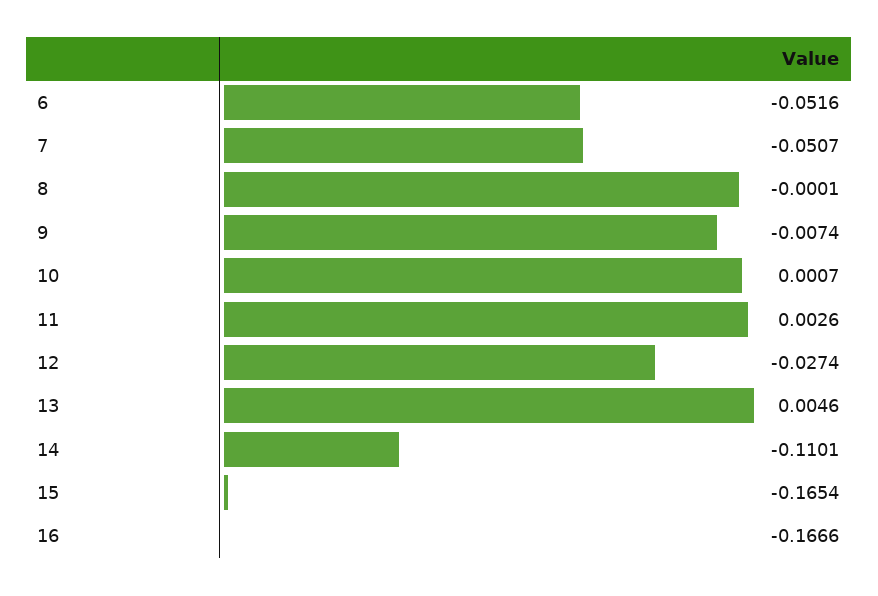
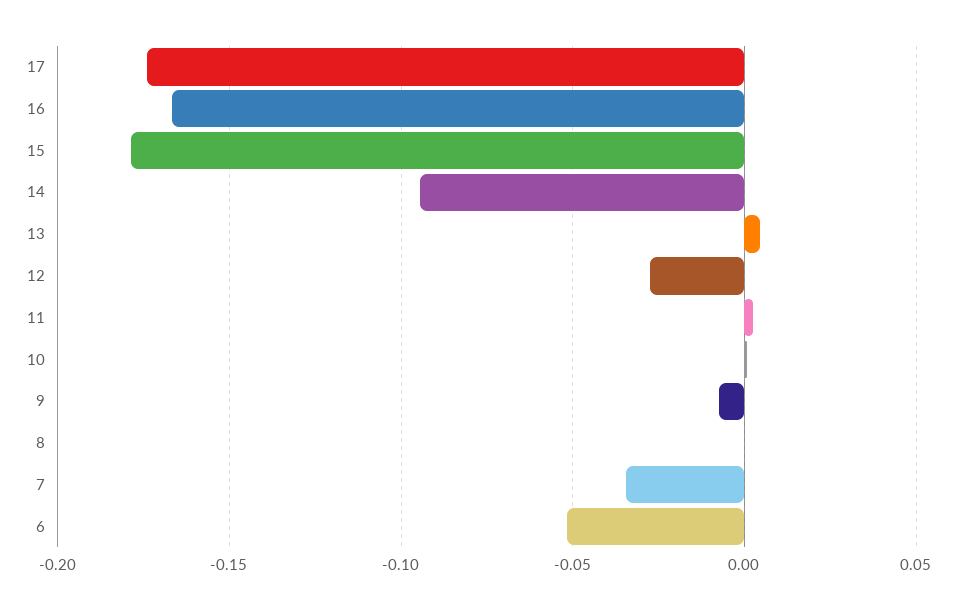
  {
    "6": -0.0516,
-   "7": -0.0507,
+   "7": -0.035,
    "8": -0.0001,
    "9": -0.0074,
    "10": 0.0007,
    "11": 0.0026,
    "12": -0.0274,
    "13": 0.0046,
-   "14": -0.1101,
+   "14": -0.095,
-   "15": -0.1654,
+   "15": -0.18,
-   "16": -0.1666
+   "16": -0.1666,
+   "17": -0.175
  }

